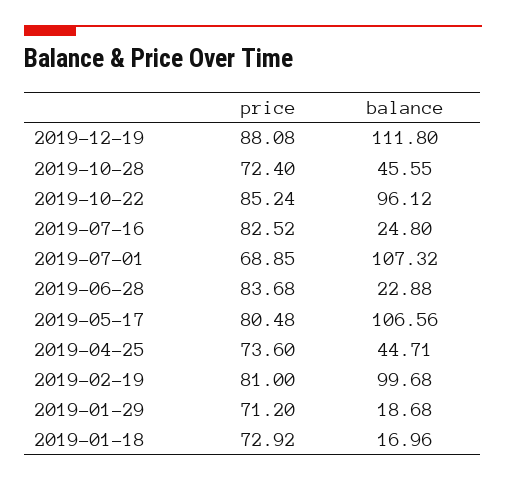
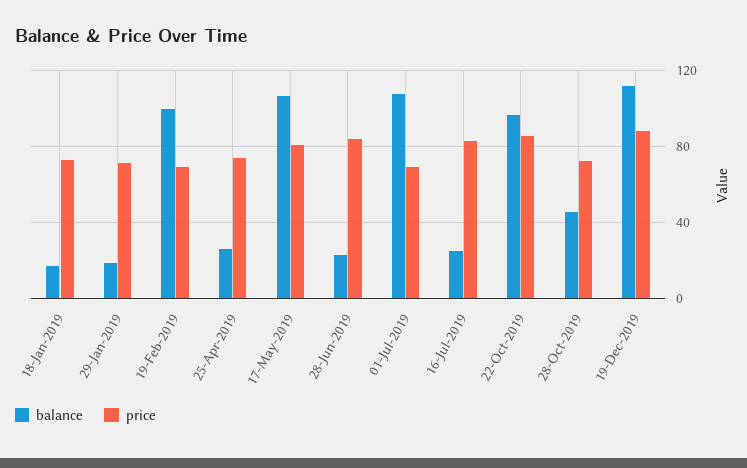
  {
    "price": {
      "2019-12-19": 88.08,
      "2019-10-28": 72.4,
      "2019-10-22": 85.24,
      "2019-07-16": 82.52,
      "2019-07-01": 68.85,
      "2019-06-28": 83.68,
      "2019-05-17": 80.48,
      "2019-04-25": 73.6,
-     "2019-02-19": 81,
+     "2019-02-19": 70,
      "2019-01-29": 71.2,
      "2019-01-18": 72.92
    },
    "balance": {
      "2019-12-19": 111.8,
      "2019-10-28": 45.55,
      "2019-10-22": 96.12,
      "2019-07-16": 24.8,
      "2019-07-01": 107.32,
      "2019-06-28": 22.88,
      "2019-05-17": 106.56,
-     "2019-04-25": 44.71,
+     "2019-04-25": 25,
      "2019-02-19": 99.68,
      "2019-01-29": 18.68,
      "2019-01-18": 16.96
    }
  }

